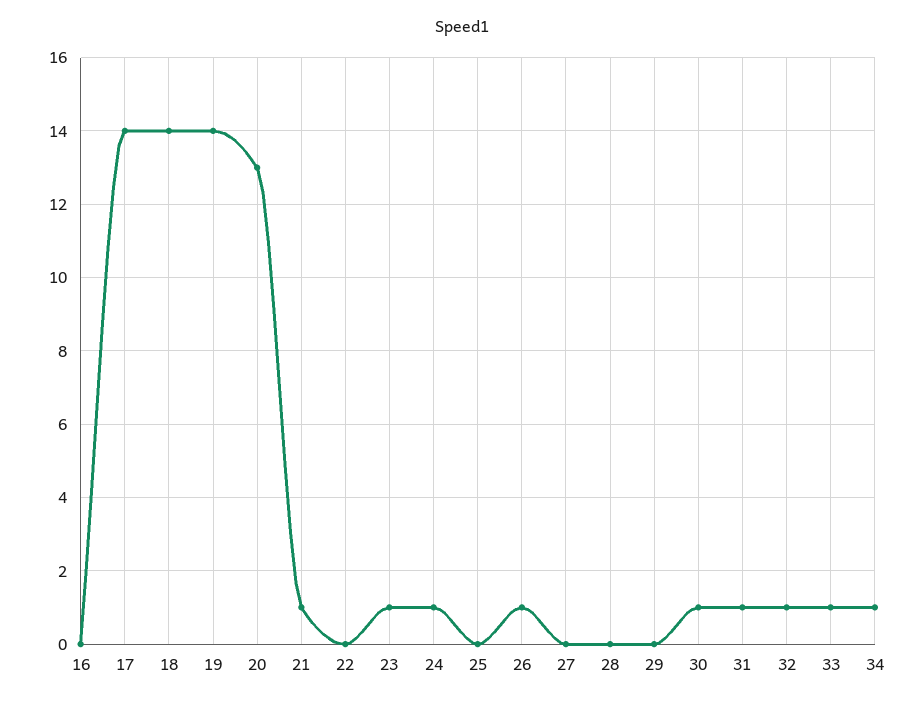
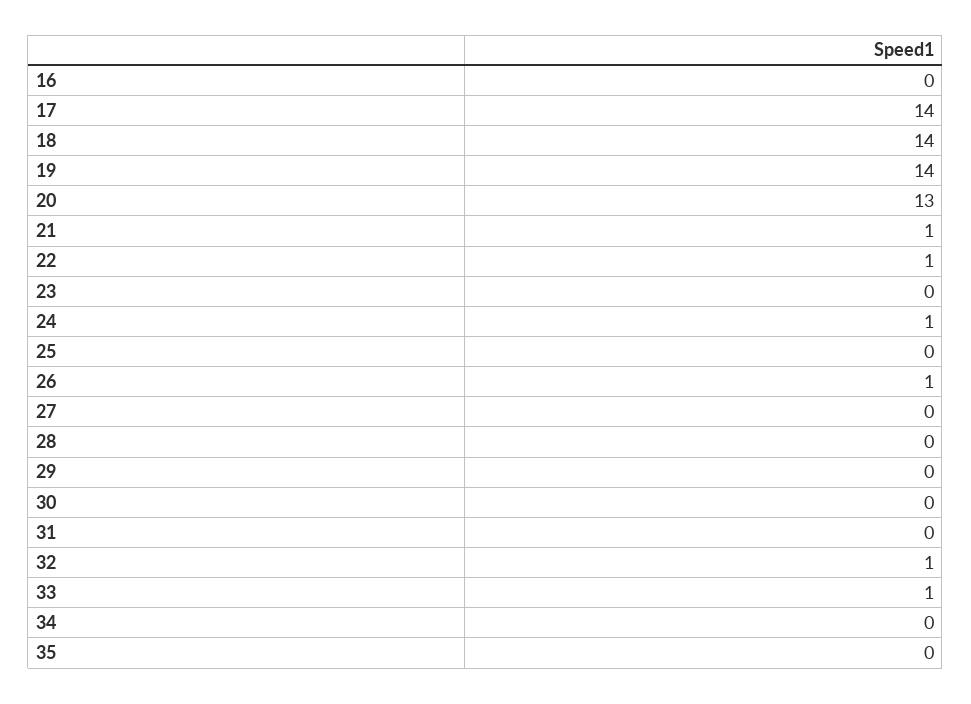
  {
    "16": 0,
    "17": 14,
    "18": 14,
    "19": 14,
    "20": 13,
    "21": 1,
-   "22": 0,
+   "22": 1,
-   "23": 1,
+   "23": 0,
    "24": 1,
    "25": 0,
    "26": 1,
    "27": 0,
    "28": 0,
    "29": 0,
-   "30": 1,
+   "30": 0,
-   "31": 1,
+   "31": 0,
    "32": 1,
    "33": 1,
-   "34": 1
+   "34": 0,
+   "35": 0
  }

